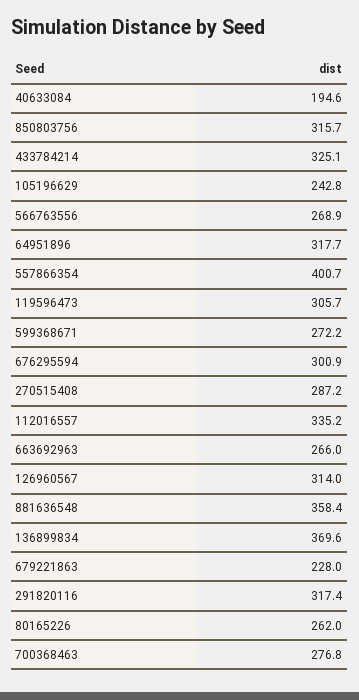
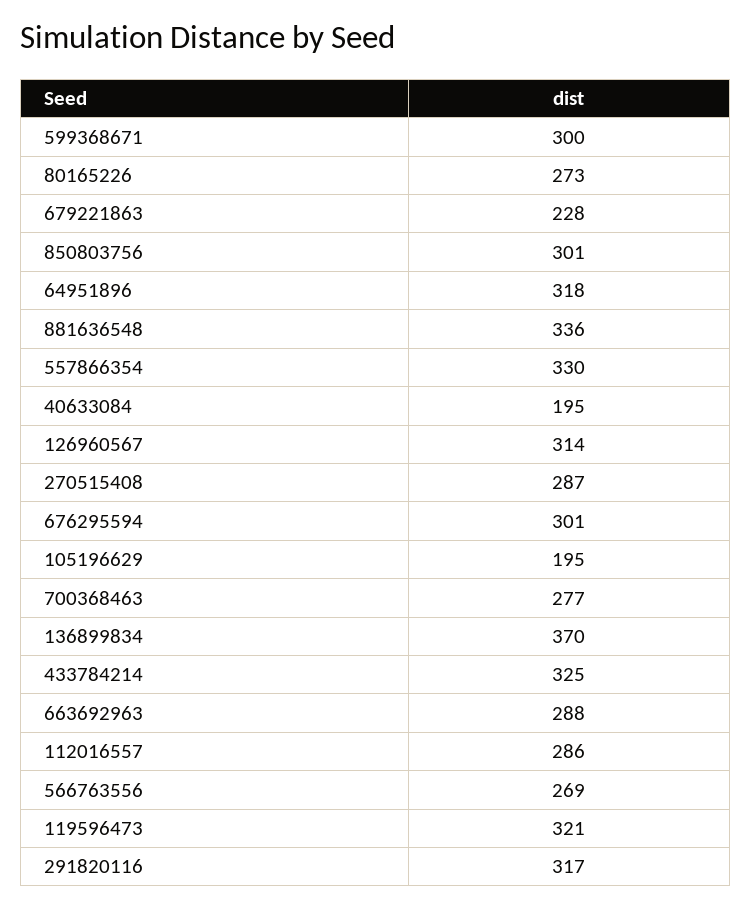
  {
    "40633084": 194.6,
-   "850803756": 315.7,
+   "850803756": 301,
    "433784214": 325.1,
-   "105196629": 242.8,
+   "105196629": 195,
    "566763556": 268.9,
    "64951896": 317.7,
-   "557866354": 400.7,
+   "557866354": 330,
-   "119596473": 305.7,
+   "119596473": 321,
-   "599368671": 272.2,
+   "599368671": 300,
    "676295594": 300.9,
    "270515408": 287.2,
-   "112016557": 335.2,
+   "112016557": 286,
-   "663692963": 266,
+   "663692963": 288,
    "126960567": 314,
-   "881636548": 358.4,
+   "881636548": 336,
    "136899834": 369.6,
    "679221863": 228,
    "291820116": 317.4,
-   "80165226": 262,
+   "80165226": 273,
    "700368463": 276.8
  }

